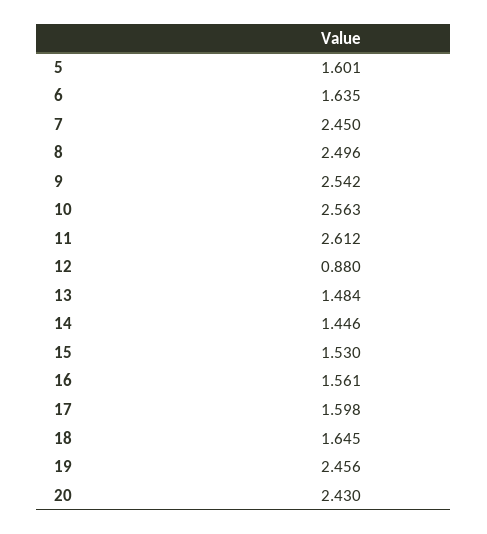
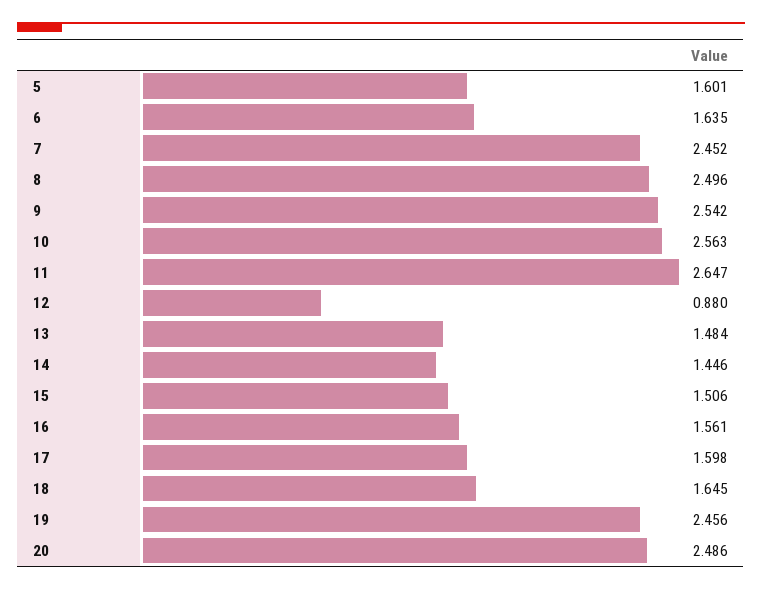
  {
    "5": 1.601,
    "6": 1.635,
-   "7": 2.45,
+   "7": 2.452,
    "8": 2.496,
    "9": 2.542,
    "10": 2.563,
-   "11": 2.612,
+   "11": 2.647,
    "12": 0.88,
    "13": 1.484,
    "14": 1.446,
-   "15": 1.53,
+   "15": 1.506,
    "16": 1.561,
    "17": 1.598,
    "18": 1.645,
    "19": 2.456,
-   "20": 2.43
+   "20": 2.486
  }

